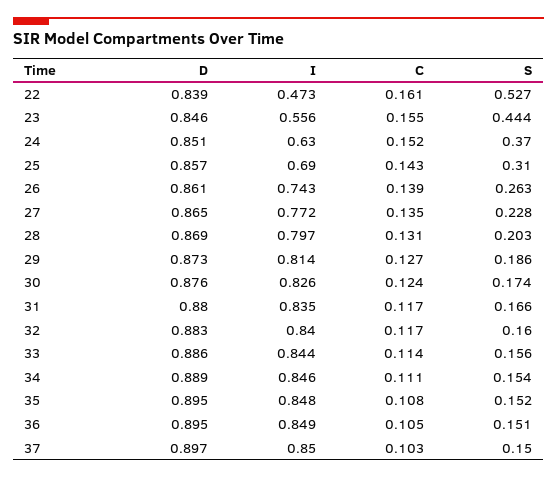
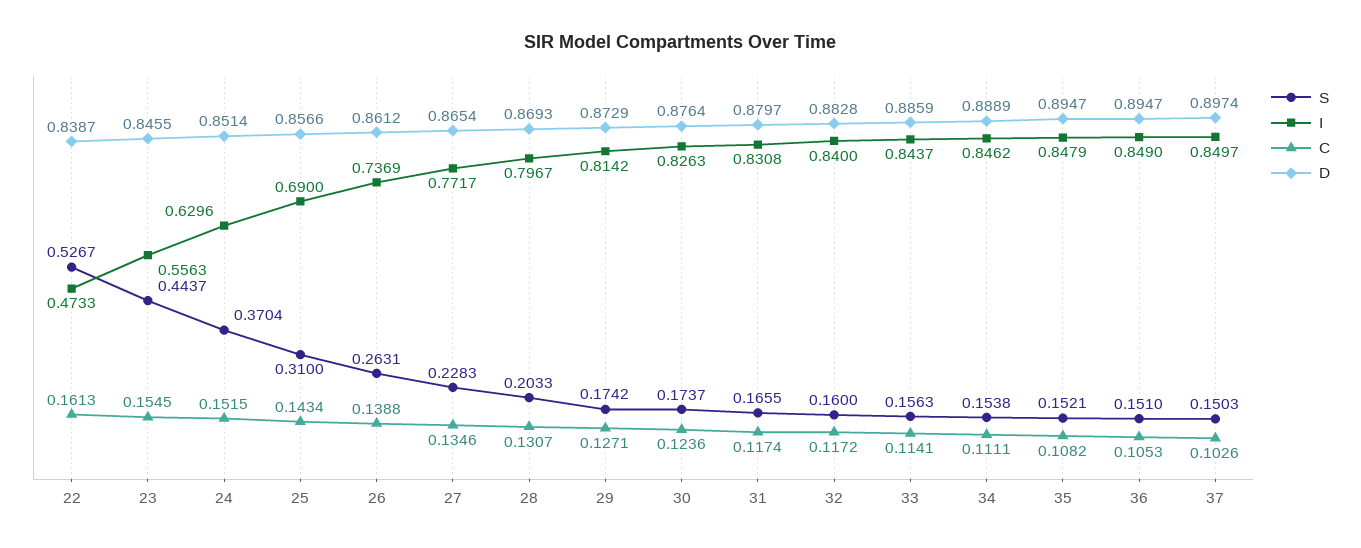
  {
    "D": {
      "22": 0.8387,
      "23": 0.8455,
      "24": 0.8514,
      "25": 0.8566,
      "26": 0.8612,
      "27": 0.8654,
      "28": 0.8693,
      "29": 0.8729,
      "30": 0.8764,
      "31": 0.8797,
      "32": 0.8828,
      "33": 0.8859,
      "34": 0.8889,
      "35": 0.8947,
      "36": 0.8947,
      "37": 0.8974
    },
    "I": {
      "22": 0.4733,
      "23": 0.5563,
      "24": 0.6296,
      "25": 0.69,
-     "26": 0.743,
+     "26": 0.7369,
      "27": 0.7717,
      "28": 0.7967,
      "29": 0.8142,
      "30": 0.8263,
-     "31": 0.835,
+     "31": 0.8308,
      "32": 0.84,
      "33": 0.8437,
      "34": 0.8462,
      "35": 0.8479,
      "36": 0.849,
      "37": 0.8497
    },
    "C": {
      "22": 0.1613,
      "23": 0.1545,
      "24": 0.1515,
      "25": 0.1434,
      "26": 0.1388,
      "27": 0.1346,
      "28": 0.1307,
      "29": 0.1271,
      "30": 0.1236,
      "31": 0.1174,
      "32": 0.1172,
      "33": 0.1141,
      "34": 0.1111,
      "35": 0.1082,
      "36": 0.1053,
      "37": 0.1026
    },
    "S": {
      "22": 0.5267,
      "23": 0.4437,
      "24": 0.3704,
      "25": 0.31,
      "26": 0.2631,
      "27": 0.2283,
      "28": 0.2033,
-     "29": 0.186,
+     "29": 0.1742,
      "30": 0.1737,
      "31": 0.1655,
      "32": 0.16,
      "33": 0.1563,
      "34": 0.1538,
      "35": 0.1521,
      "36": 0.151,
      "37": 0.1503
    }
  }

